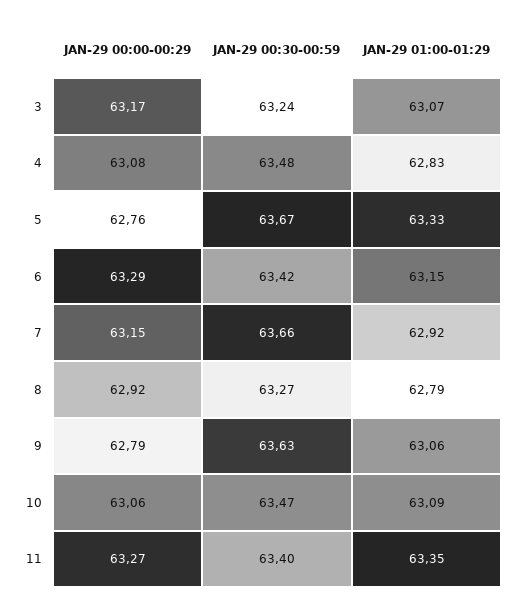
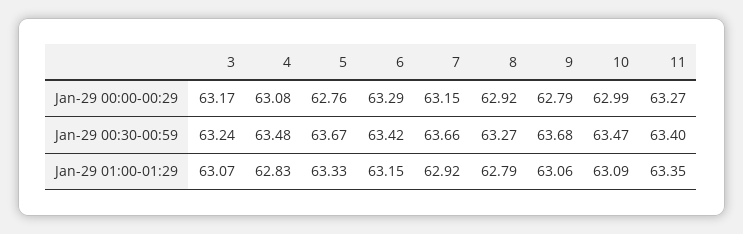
  {
    "JAN-29 00:00-00:29": {
      "3": 63.17,
      "4": 63.08,
      "5": 62.76,
      "6": 63.29,
      "7": 63.15,
      "8": 62.92,
      "9": 62.79,
-     "10": 63.06,
+     "10": 62.99,
      "11": 63.27
    },
    "JAN-29 00:30-00:59": {
      "3": 63.24,
      "4": 63.48,
      "5": 63.67,
      "6": 63.42,
      "7": 63.66,
      "8": 63.27,
-     "9": 63.63,
+     "9": 63.68,
      "10": 63.47,
      "11": 63.4
    },
    "JAN-29 01:00-01:29": {
      "3": 63.07,
      "4": 62.83,
      "5": 63.33,
      "6": 63.15,
      "7": 62.92,
      "8": 62.79,
      "9": 63.06,
      "10": 63.09,
      "11": 63.35
    }
  }

